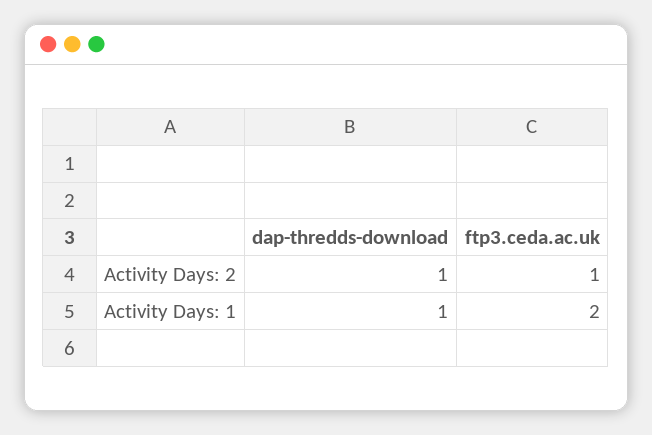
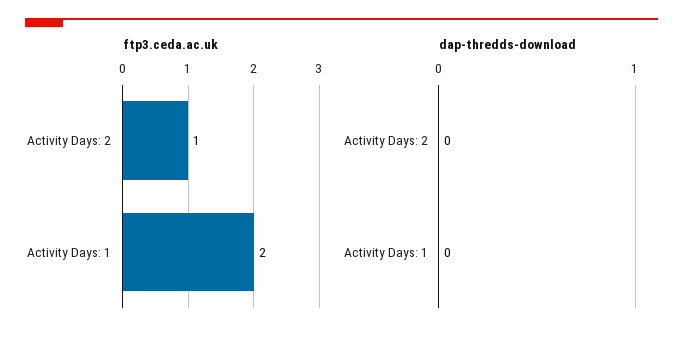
  {
    "dap-thredds-download": {
-     "Activity Days: 2": 1,
+     "Activity Days: 2": 0,
-     "Activity Days: 1": 1
+     "Activity Days: 1": 0
    },
    "ftp3.ceda.ac.uk": {
      "Activity Days: 2": 1,
      "Activity Days: 1": 2
    }
  }

